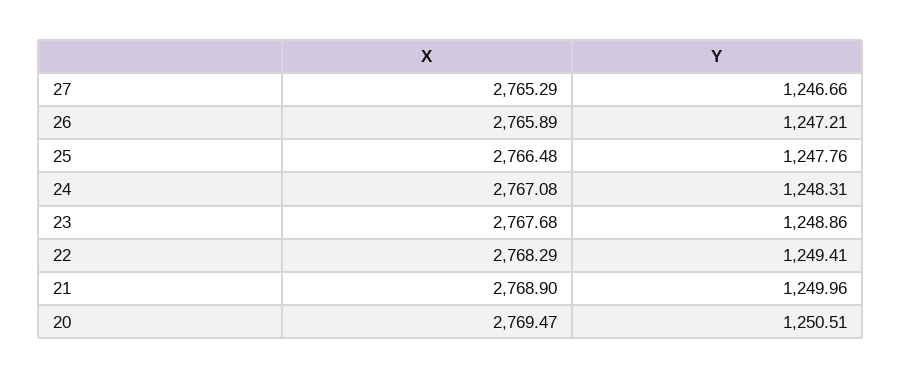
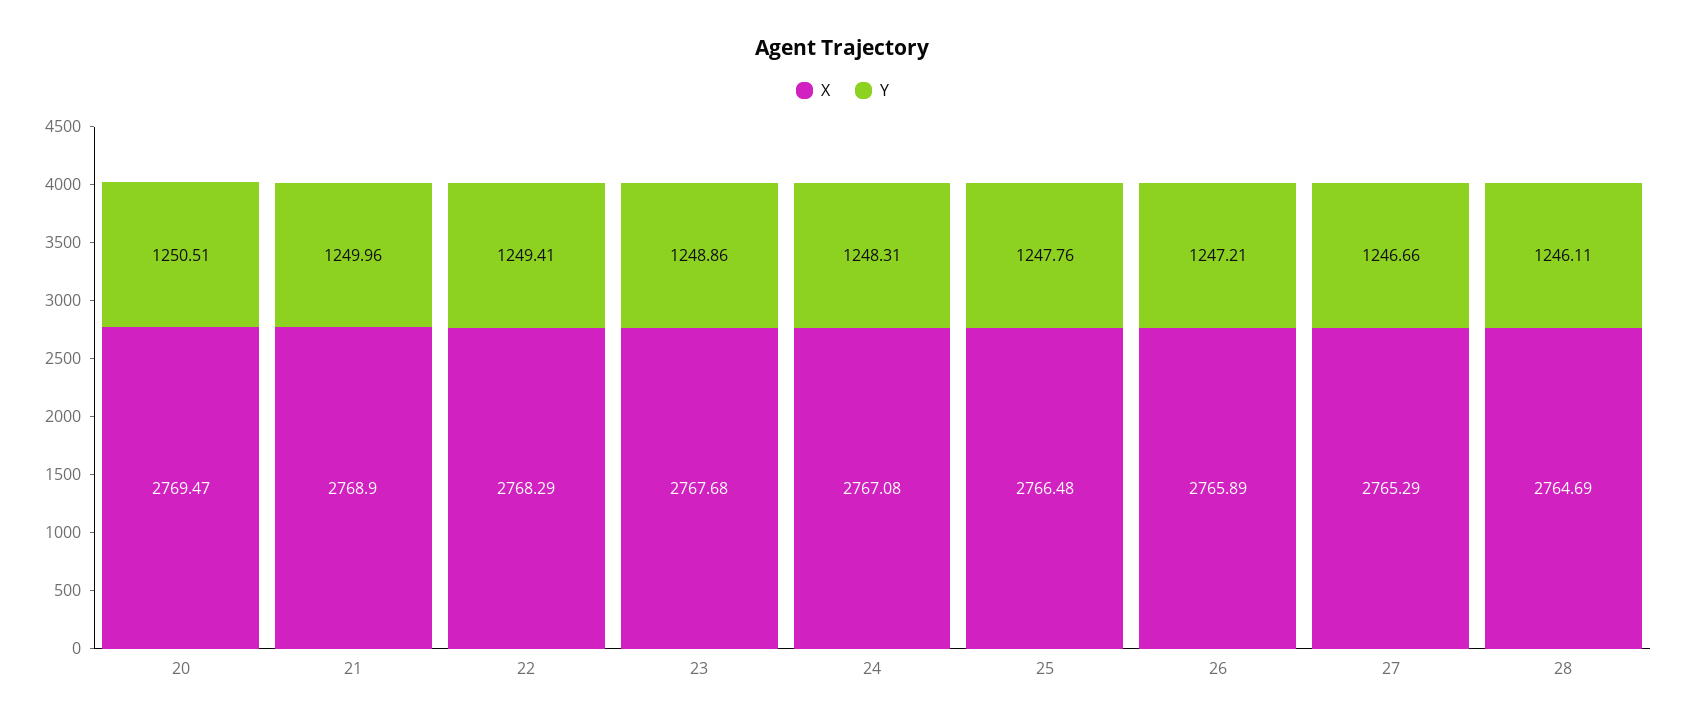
  {
    "X": {
      "27": 2765.29,
      "26": 2765.89,
      "25": 2766.48,
      "24": 2767.08,
      "23": 2767.68,
      "22": 2768.29,
      "21": 2768.9,
-     "20": 2769.47
+     "20": 2769.47,
+     "28": 2764.69
    },
    "Y": {
      "27": 1246.66,
      "26": 1247.21,
      "25": 1247.76,
      "24": 1248.31,
      "23": 1248.86,
      "22": 1249.41,
      "21": 1249.96,
-     "20": 1250.51
+     "20": 1250.51,
+     "28": 1246.11
    }
  }

